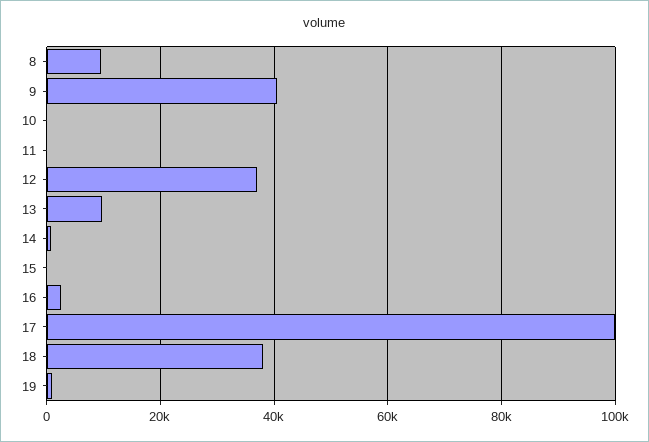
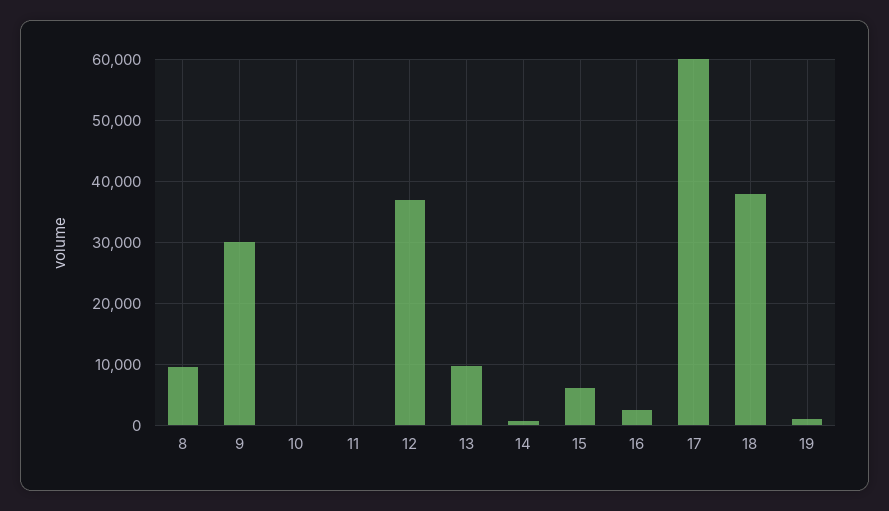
  {
    "8": 10000,
-   "9": 40000,
+   "9": 30000,
    "10": 0,
    "11": 0,
    "12": 37000,
    "13": 10000,
    "14": 1000,
-   "15": 0,
+   "15": 6000,
    "16": 3000,
-   "17": 100000,
+   "17": 60000,
    "18": 38000,
    "19": 1000
  }

